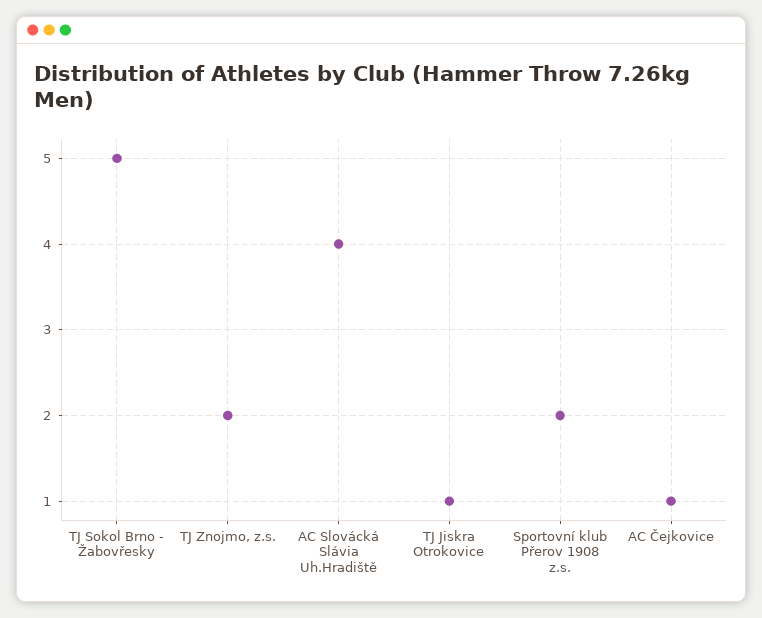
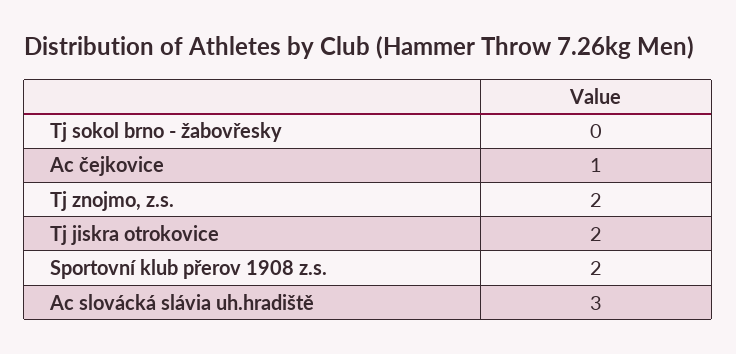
  {
-   "TJ Sokol Brno - Žabovřesky": 5,
+   "TJ Sokol Brno - Žabovřesky": 0,
    "TJ Znojmo, z.s.": 2,
-   "AC Slovácká Slávia Uh.Hradiště": 4,
+   "AC Slovácká Slávia Uh.Hradiště": 3,
-   "TJ Jiskra Otrokovice": 1,
+   "TJ Jiskra Otrokovice": 2,
    "Sportovní klub Přerov 1908 z.s.": 2,
    "AC Čejkovice": 1
  }

